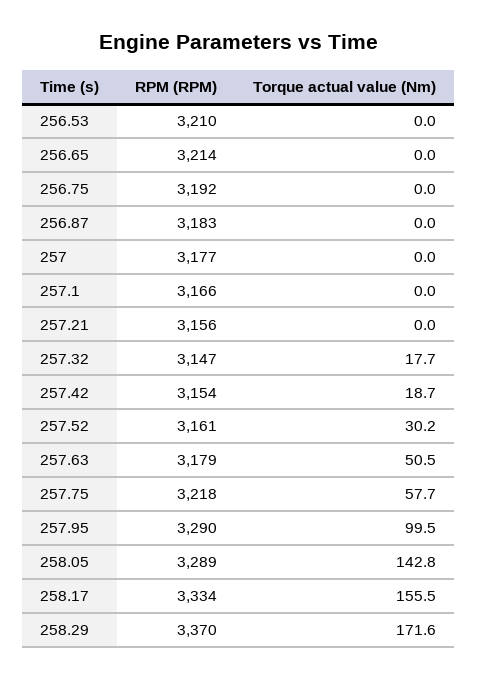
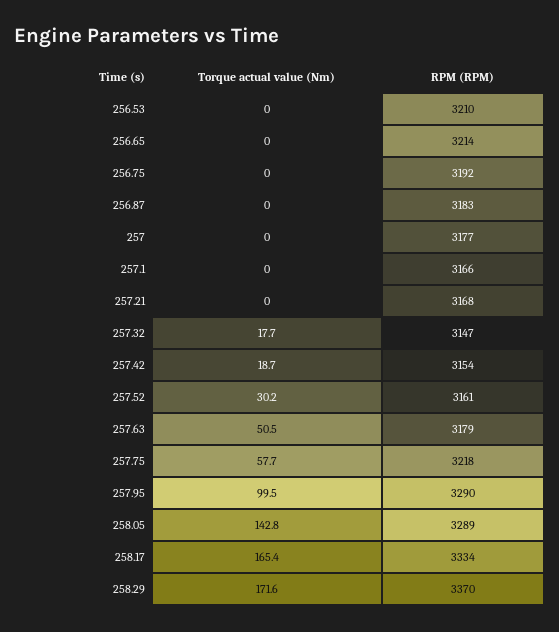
  {
    "RPM (RPM)": {
      "256.53": 3210,
      "256.65": 3214,
      "256.75": 3192,
      "256.87": 3183,
      "257": 3177,
      "257.1": 3166,
-     "257.21": 3156,
+     "257.21": 3168,
      "257.32": 3147,
      "257.42": 3154,
      "257.52": 3161,
      "257.63": 3179,
      "257.75": 3218,
      "257.95": 3290,
      "258.05": 3289,
      "258.17": 3334,
      "258.29": 3370
    },
    "Torque actual value (Nm)": {
      "256.53": 0,
      "256.65": 0,
      "256.75": 0,
      "256.87": 0,
      "257": 0,
      "257.1": 0,
      "257.21": 0,
      "257.32": 17.7,
      "257.42": 18.7,
      "257.52": 30.2,
      "257.63": 50.5,
      "257.75": 57.7,
      "257.95": 99.5,
      "258.05": 142.8,
-     "258.17": 155.5,
+     "258.17": 165.4,
      "258.29": 171.6
    }
  }

